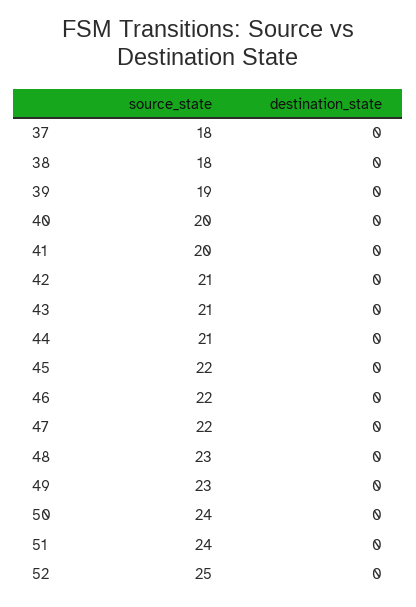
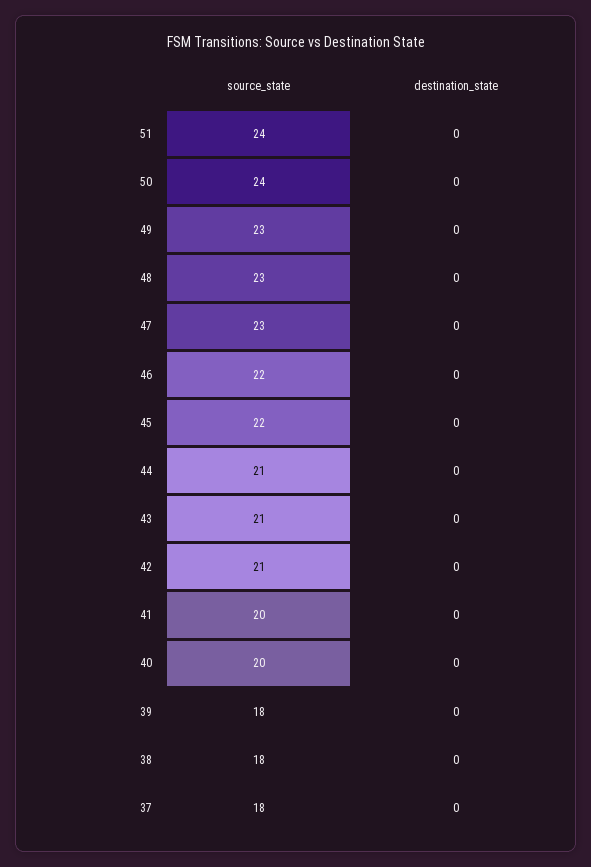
  {
    "source_state": {
      "37": 18,
      "38": 18,
-     "39": 19,
+     "39": 18,
      "40": 20,
      "41": 20,
      "42": 21,
      "43": 21,
      "44": 21,
      "45": 22,
      "46": 22,
-     "47": 22,
+     "47": 23,
      "48": 23,
      "49": 23,
      "50": 24,
-     "51": 24,
+     "51": 24
-     "52": 25
    },
    "destination_state": {
      "37": 0,
      "38": 0,
      "39": 0,
      "40": 0,
      "41": 0,
      "42": 0,
      "43": 0,
      "44": 0,
      "45": 0,
      "46": 0,
      "47": 0,
      "48": 0,
      "49": 0,
      "50": 0,
-     "51": 0,
+     "51": 0
-     "52": 0
    }
  }

